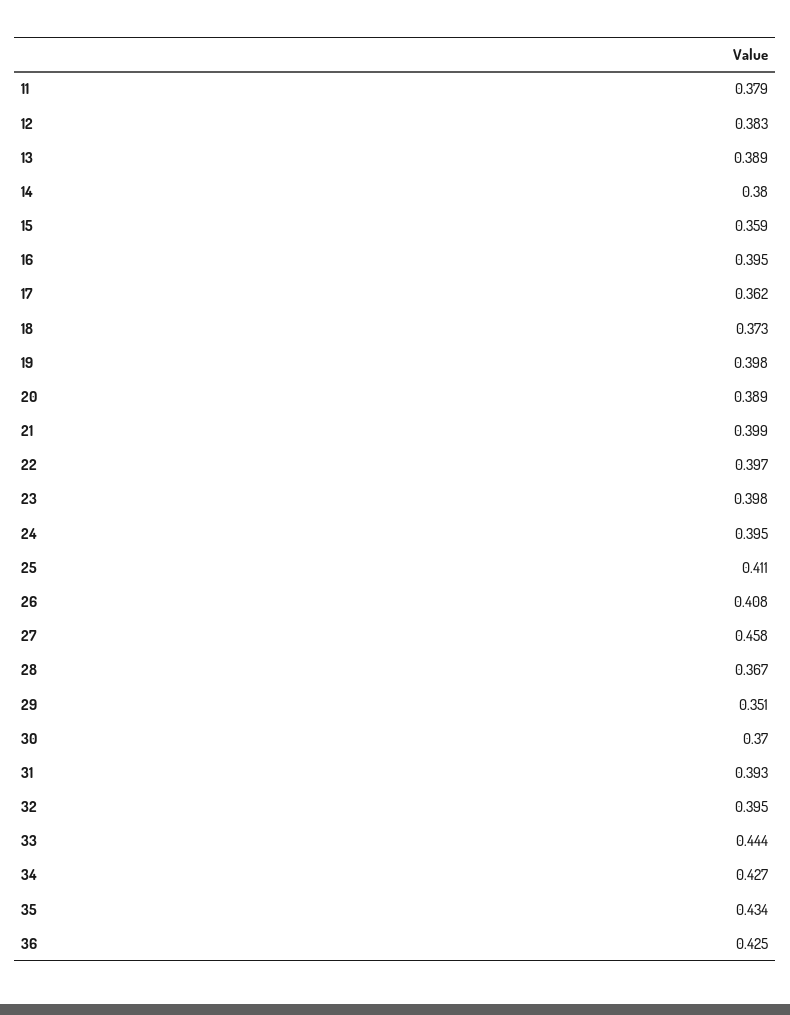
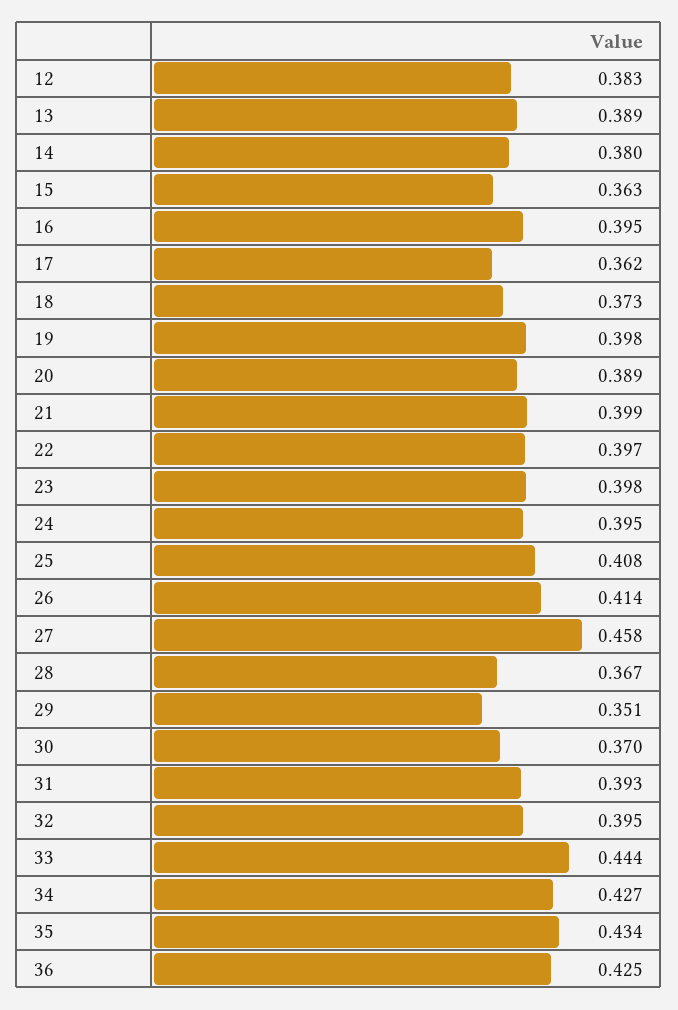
  {
-   "11": 0.379,
    "12": 0.383,
    "13": 0.389,
    "14": 0.38,
-   "15": 0.359,
+   "15": 0.363,
    "16": 0.395,
    "17": 0.362,
    "18": 0.373,
    "19": 0.398,
    "20": 0.389,
    "21": 0.399,
    "22": 0.397,
    "23": 0.398,
    "24": 0.395,
-   "25": 0.411,
+   "25": 0.408,
-   "26": 0.408,
+   "26": 0.414,
    "27": 0.458,
    "28": 0.367,
    "29": 0.351,
    "30": 0.37,
    "31": 0.393,
    "32": 0.395,
    "33": 0.444,
    "34": 0.427,
    "35": 0.434,
    "36": 0.425
  }

